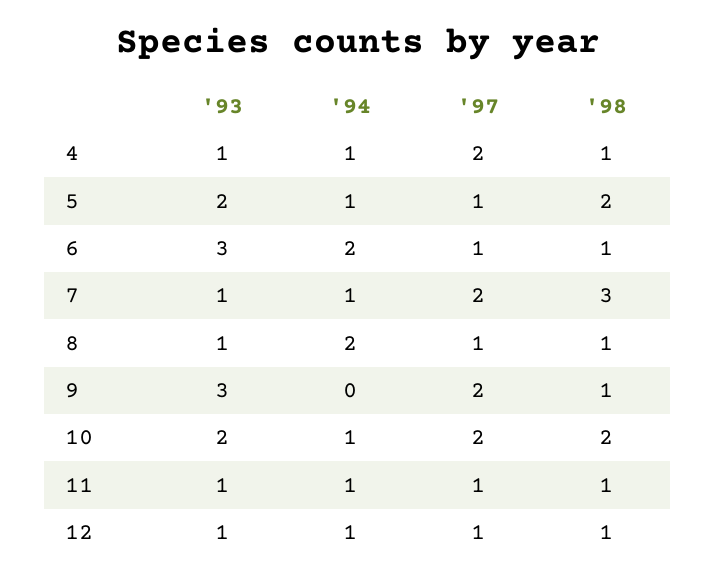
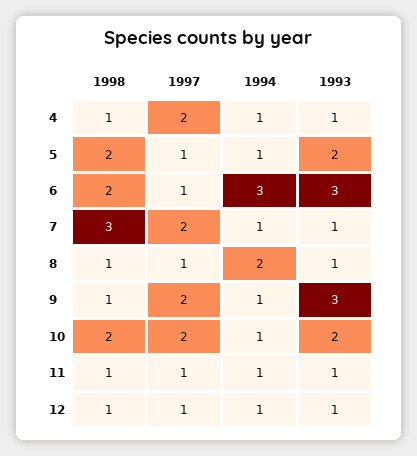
  {
    "'93": {
      "4": 1,
      "5": 2,
      "6": 3,
      "7": 1,
      "8": 1,
      "9": 3,
      "10": 2,
      "11": 1,
      "12": 1
    },
    "'94": {
      "4": 1,
      "5": 1,
-     "6": 2,
+     "6": 3,
      "7": 1,
      "8": 2,
-     "9": 0,
+     "9": 1,
      "10": 1,
      "11": 1,
      "12": 1
    },
    "'97": {
      "4": 2,
      "5": 1,
      "6": 1,
      "7": 2,
      "8": 1,
      "9": 2,
      "10": 2,
      "11": 1,
      "12": 1
    },
    "'98": {
      "4": 1,
      "5": 2,
-     "6": 1,
+     "6": 2,
      "7": 3,
      "8": 1,
      "9": 1,
      "10": 2,
      "11": 1,
      "12": 1
    }
  }

